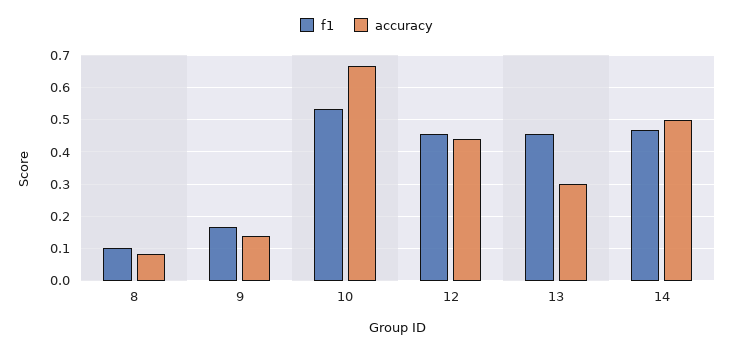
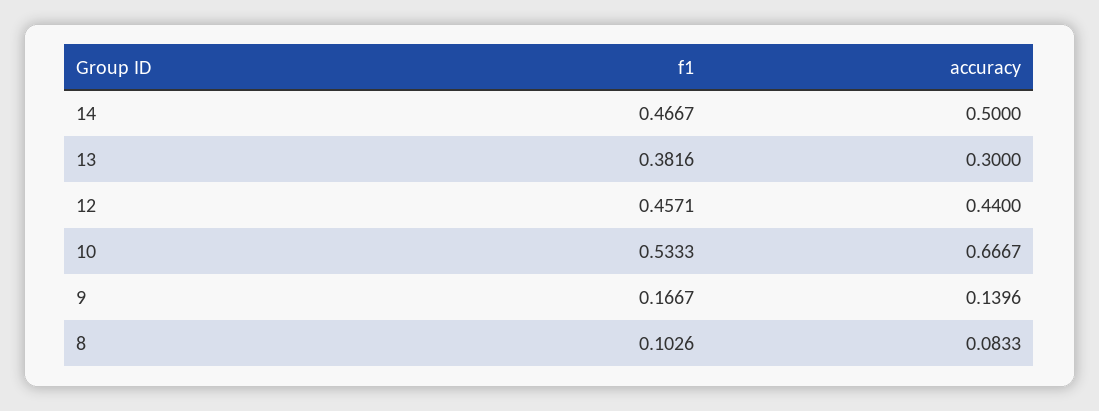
  {
    "f1": {
      "8": 0.1026,
      "9": 0.1667,
      "10": 0.5333,
      "12": 0.4571,
-     "13": 0.46,
+     "13": 0.3816,
      "14": 0.4667
    },
    "accuracy": {
      "8": 0.0833,
      "9": 0.1396,
      "10": 0.6667,
      "12": 0.44,
      "13": 0.3,
      "14": 0.5
    }
  }

